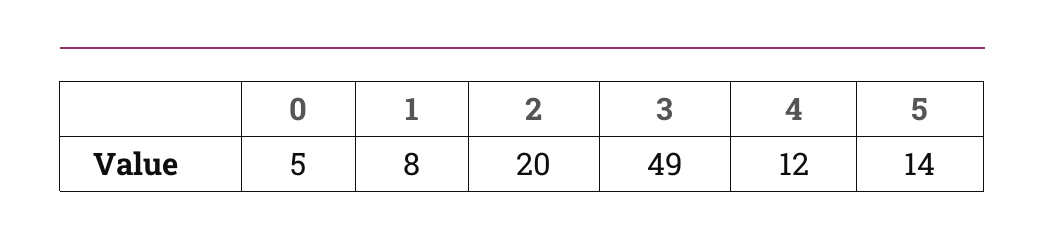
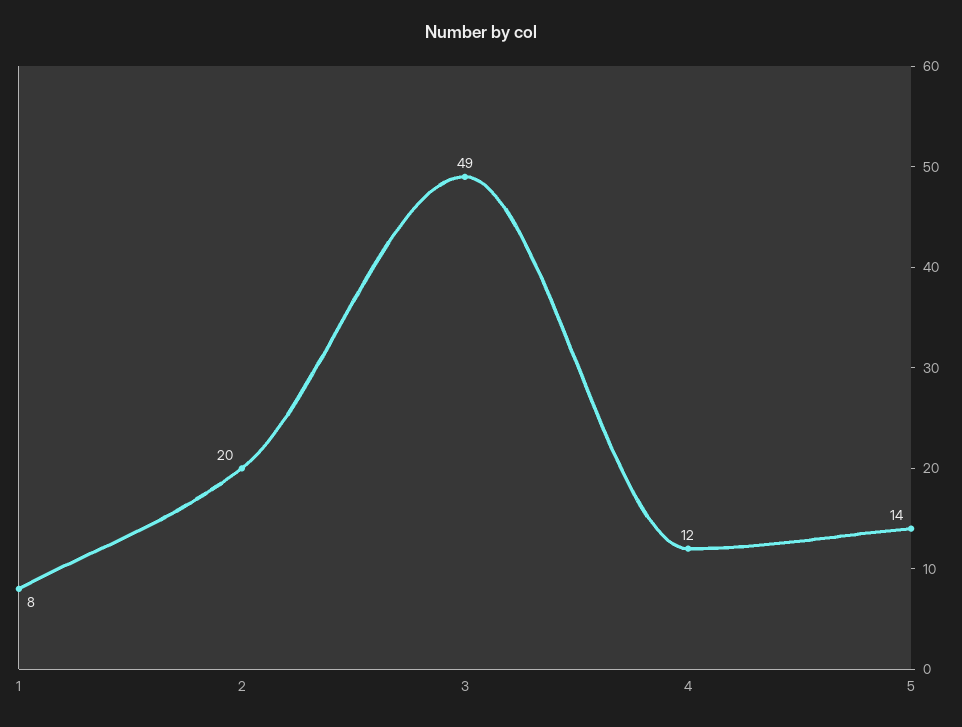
  {
-   "0": 5,
    "1": 8,
    "2": 20,
    "3": 49,
    "4": 12,
    "5": 14
  }

